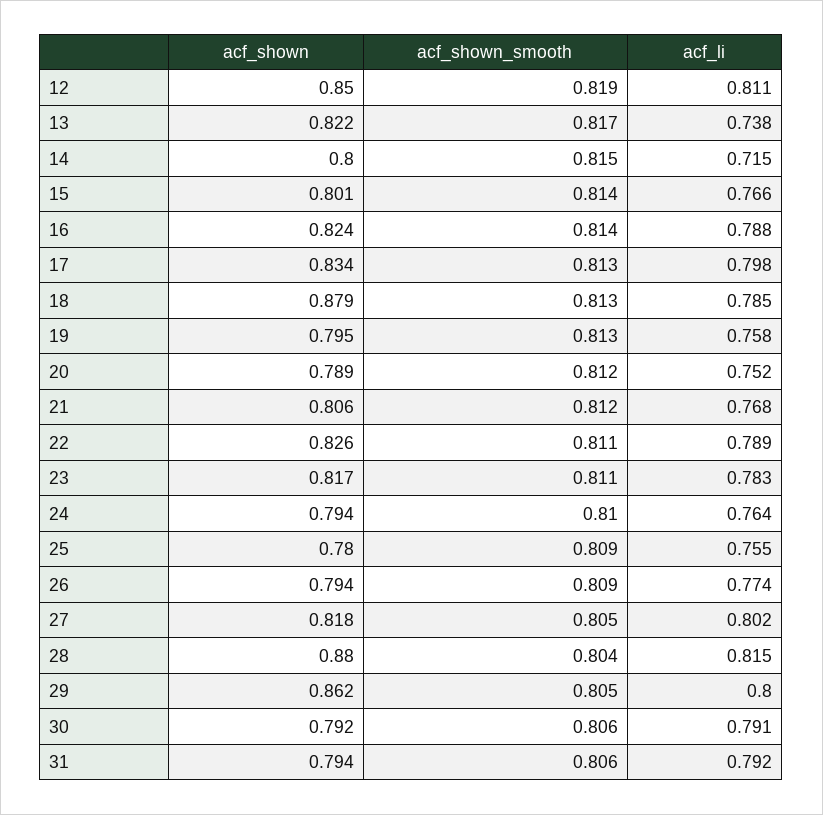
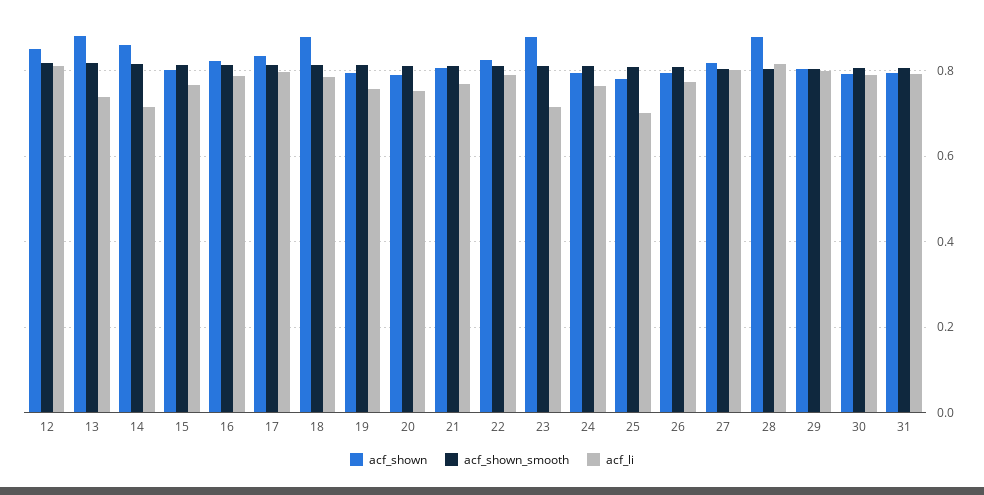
  {
    "acf_shown": {
      "12": 0.85,
-     "13": 0.822,
+     "13": 0.88,
-     "14": 0.8,
+     "14": 0.86,
      "15": 0.801,
      "16": 0.824,
      "17": 0.834,
      "18": 0.879,
      "19": 0.795,
      "20": 0.789,
      "21": 0.806,
      "22": 0.826,
-     "23": 0.817,
+     "23": 0.88,
      "24": 0.794,
      "25": 0.78,
      "26": 0.794,
      "27": 0.818,
      "28": 0.88,
-     "29": 0.862,
+     "29": 0.8,
      "30": 0.792,
      "31": 0.794
    },
    "acf_shown_smooth": {
      "12": 0.819,
      "13": 0.817,
      "14": 0.815,
      "15": 0.814,
      "16": 0.814,
      "17": 0.813,
      "18": 0.813,
      "19": 0.813,
      "20": 0.812,
      "21": 0.812,
      "22": 0.811,
      "23": 0.811,
      "24": 0.81,
      "25": 0.809,
      "26": 0.809,
      "27": 0.805,
      "28": 0.804,
      "29": 0.805,
      "30": 0.806,
      "31": 0.806
    },
    "acf_li": {
      "12": 0.811,
      "13": 0.738,
      "14": 0.715,
      "15": 0.766,
      "16": 0.788,
      "17": 0.798,
      "18": 0.785,
      "19": 0.758,
      "20": 0.752,
      "21": 0.768,
      "22": 0.789,
-     "23": 0.783,
+     "23": 0.72,
      "24": 0.764,
-     "25": 0.755,
+     "25": 0.7,
      "26": 0.774,
      "27": 0.802,
      "28": 0.815,
      "29": 0.8,
      "30": 0.791,
      "31": 0.792
    }
  }

